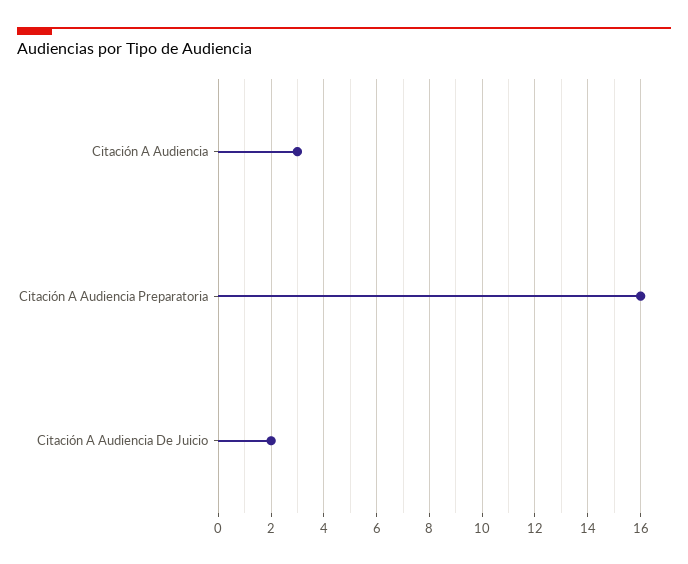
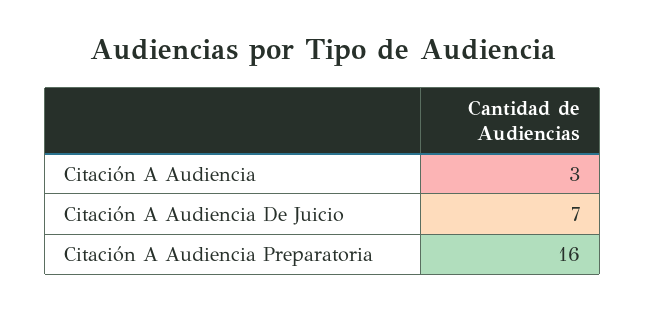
  {
    "Citación A Audiencia": 3,
    "Citación A Audiencia Preparatoria": 16,
-   "Citación A Audiencia De Juicio": 2
+   "Citación A Audiencia De Juicio": 7
  }

